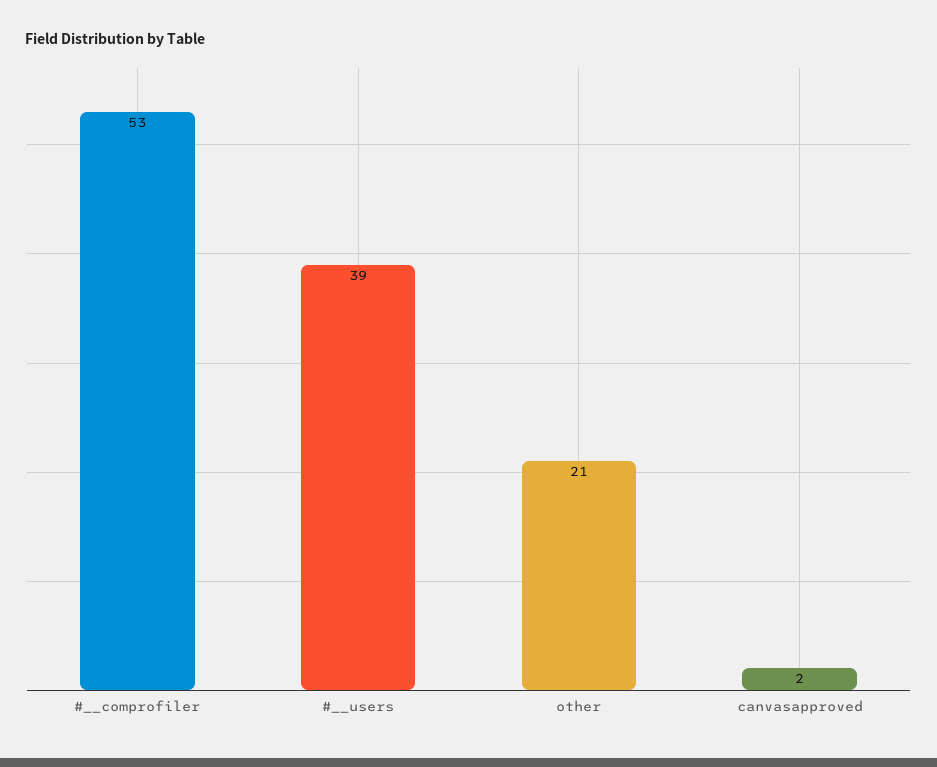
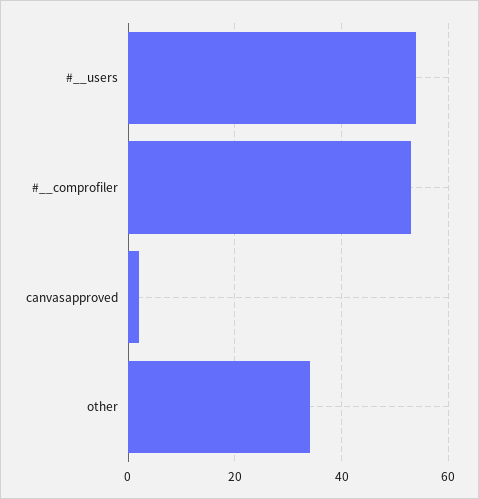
  {
    "#__comprofiler": 53,
-   "#__users": 39,
+   "#__users": 55,
-   "other": 21,
+   "other": 35,
    "canvasapproved": 2
  }

